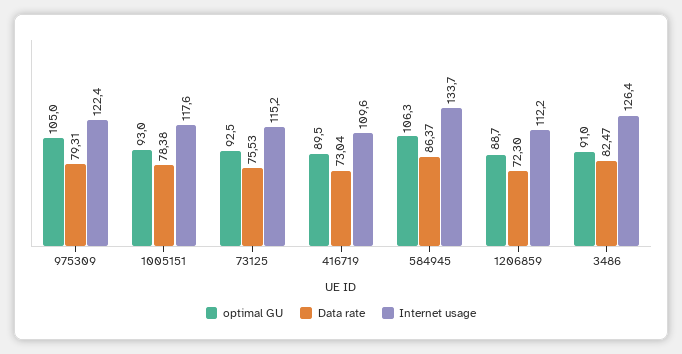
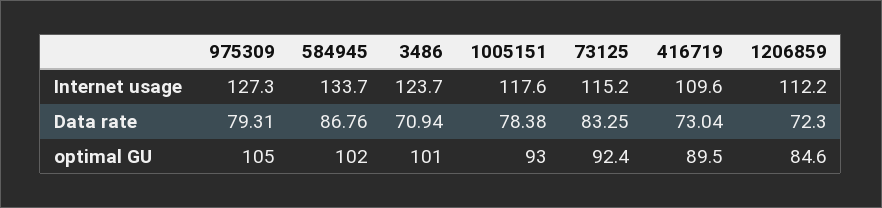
  {
    "optimal GU": {
      "975309": 105,
      "1005151": 93,
-     "73125": 92.5,
+     "73125": 92.4,
      "416719": 89.5,
-     "584945": 106.3,
+     "584945": 102,
-     "1206859": 88.7,
+     "1206859": 84.6,
-     "3486": 91
+     "3486": 101
    },
    "Data rate": {
      "975309": 79.31,
      "1005151": 78.38,
-     "73125": 75.53,
+     "73125": 83.25,
      "416719": 73.04,
-     "584945": 86.37,
+     "584945": 86.76,
      "1206859": 72.3,
-     "3486": 82.47
+     "3486": 70.94
    },
    "Internet usage": {
-     "975309": 122.4,
+     "975309": 127.3,
      "1005151": 117.6,
      "73125": 115.2,
      "416719": 109.6,
      "584945": 133.7,
      "1206859": 112.2,
-     "3486": 126.4
+     "3486": 123.7
    }
  }

